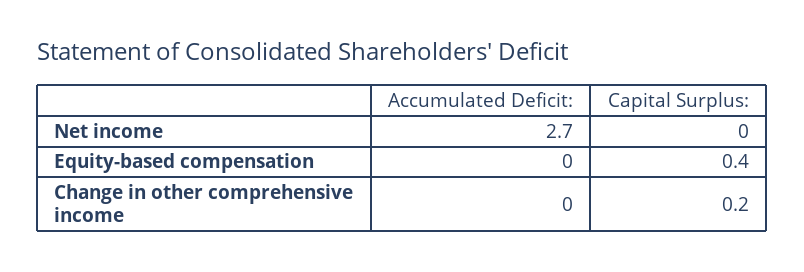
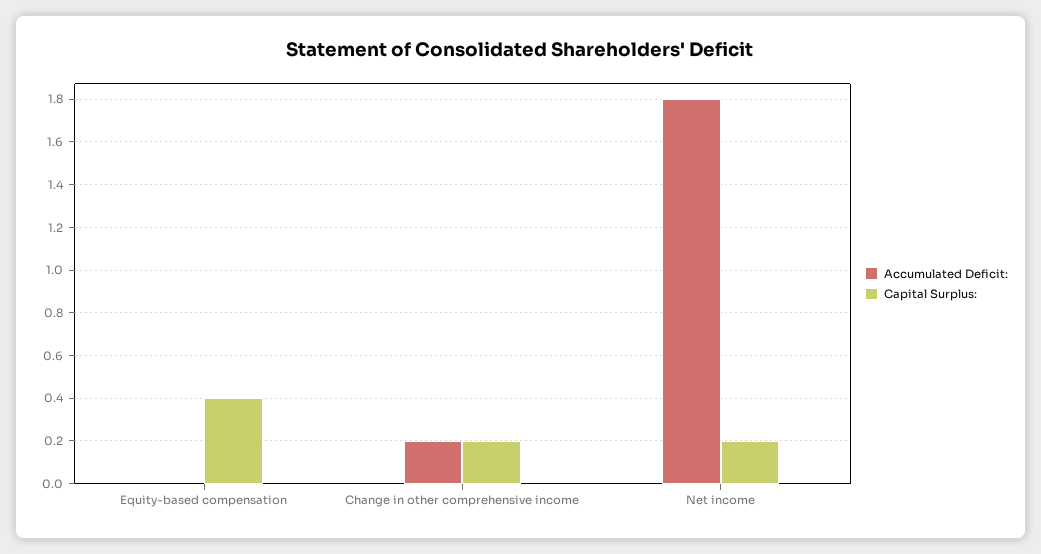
  {
    "Accumulated Deficit:": {
-     "Net income": 2.7,
+     "Net income": 1.8,
      "Equity-based compensation": 0,
-     "Change in other comprehensive income": 0
+     "Change in other comprehensive income": 0.2
    },
    "Capital Surplus:": {
-     "Net income": 0,
+     "Net income": 0.2,
      "Equity-based compensation": 0.4,
      "Change in other comprehensive income": 0.2
    }
  }

